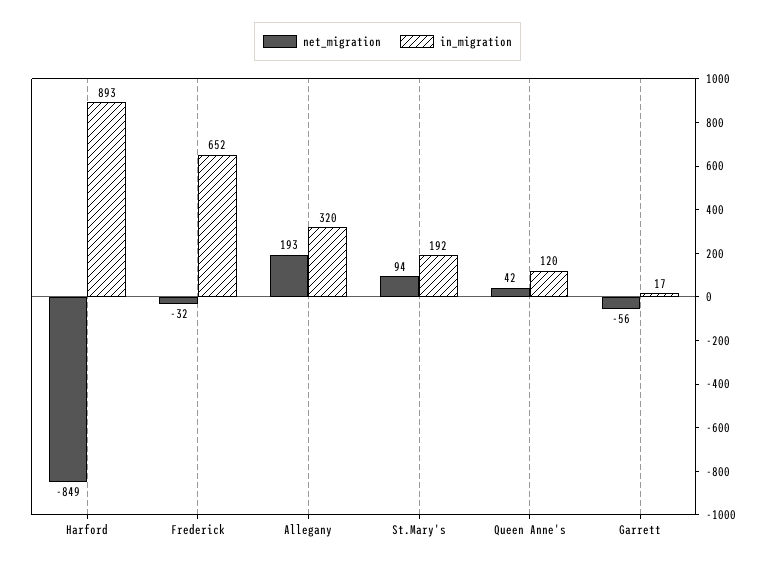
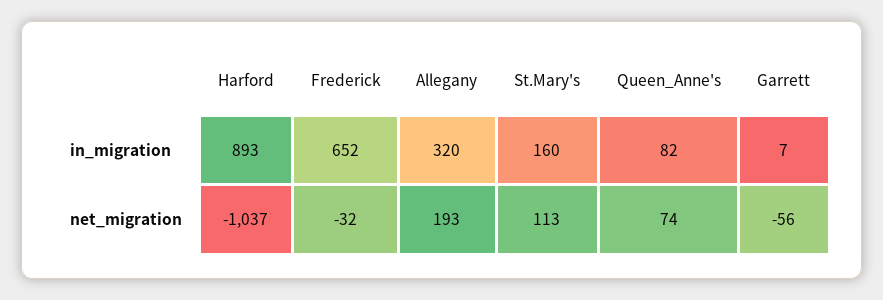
  {
    "net_migration": {
-     "Harford": -849,
+     "Harford": -1037,
      "Frederick": -32,
      "Allegany": 193,
-     "St.Mary's": 94,
+     "St.Mary's": 113,
-     "Queen Anne's": 42,
+     "Queen Anne's": 74,
      "Garrett": -56
    },
    "in_migration": {
      "Harford": 893,
      "Frederick": 652,
      "Allegany": 320,
-     "St.Mary's": 192,
+     "St.Mary's": 160,
-     "Queen Anne's": 120,
+     "Queen Anne's": 82,
-     "Garrett": 17
+     "Garrett": 7
    }
  }

